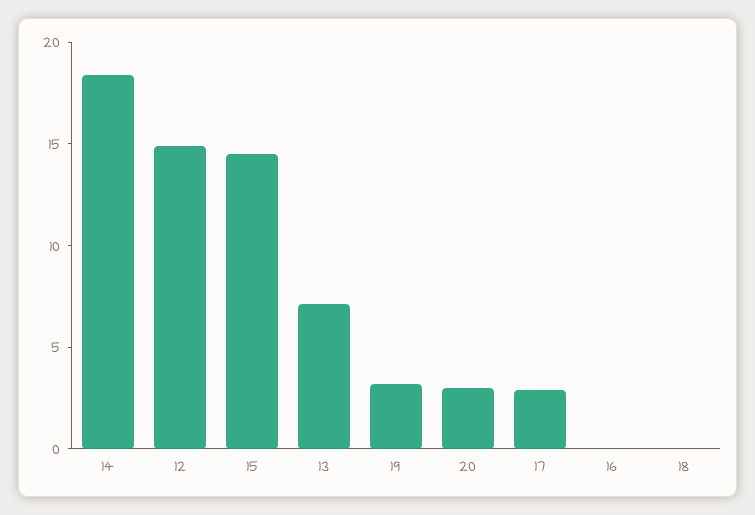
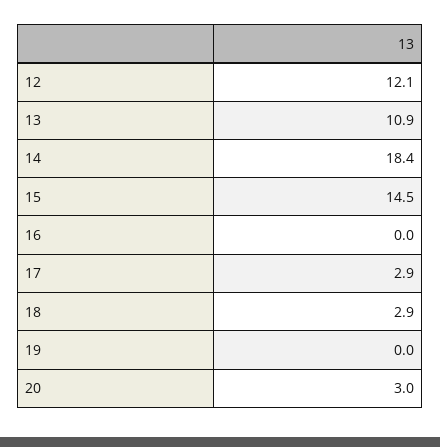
  {
    "14": 18.4,
-   "12": 15,
+   "12": 12.1,
    "15": 14.5,
-   "13": 7,
+   "13": 10.9,
-   "19": 3,
+   "19": 0,
    "20": 3,
    "17": 2.9,
    "16": 0,
-   "18": 0
+   "18": 2.9
  }

